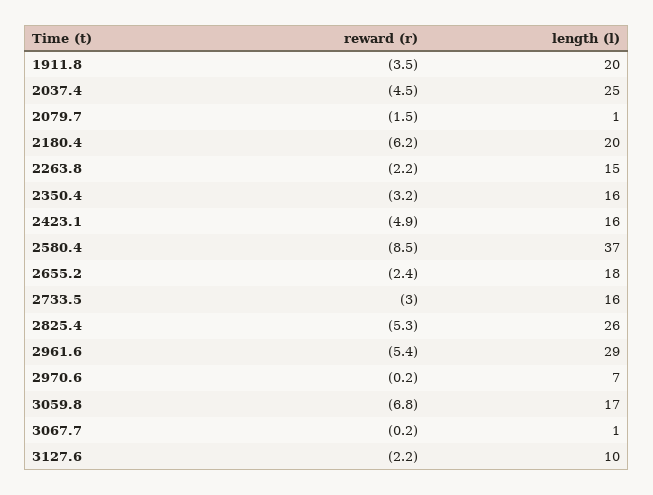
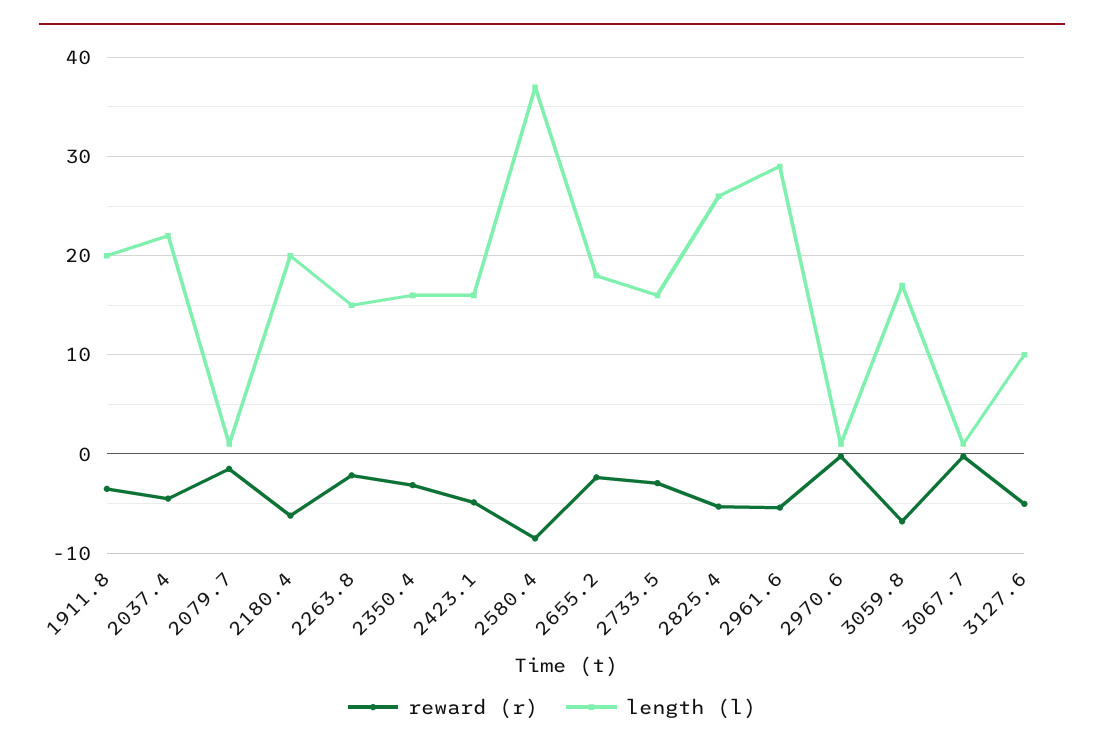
  {
    "reward (r)": {
      "1911.8": -3.5,
      "2037.4": -4.5,
      "2079.7": -1.5,
      "2180.4": -6.2,
      "2263.8": -2.2,
      "2350.4": -3.2,
      "2423.1": -4.9,
      "2580.4": -8.5,
      "2655.2": -2.4,
      "2733.5": -3,
      "2825.4": -5.3,
      "2961.6": -5.4,
      "2970.6": -0.2,
      "3059.8": -6.8,
      "3067.7": -0.2,
-     "3127.6": -2.2
+     "3127.6": -5
    },
    "length (l)": {
      "1911.8": 20,
-     "2037.4": 25,
+     "2037.4": 22,
      "2079.7": 1,
      "2180.4": 20,
      "2263.8": 15,
      "2350.4": 16,
      "2423.1": 16,
      "2580.4": 37,
      "2655.2": 18,
      "2733.5": 16,
      "2825.4": 26,
      "2961.6": 29,
-     "2970.6": 7,
+     "2970.6": 1,
      "3059.8": 17,
      "3067.7": 1,
      "3127.6": 10
    }
  }

